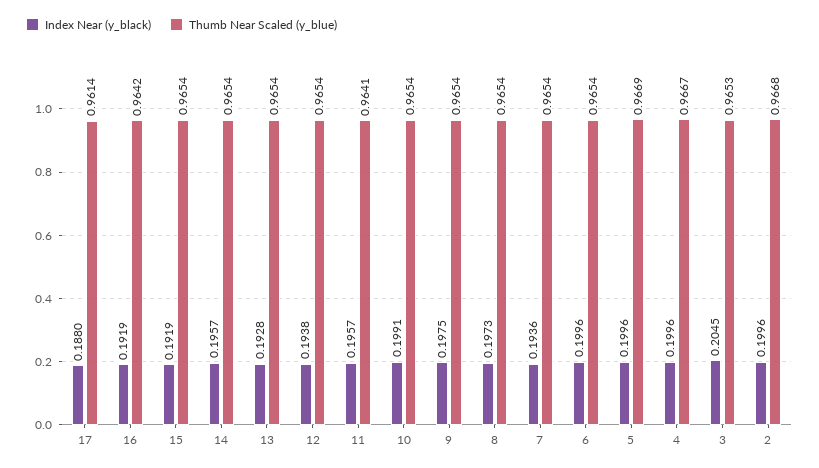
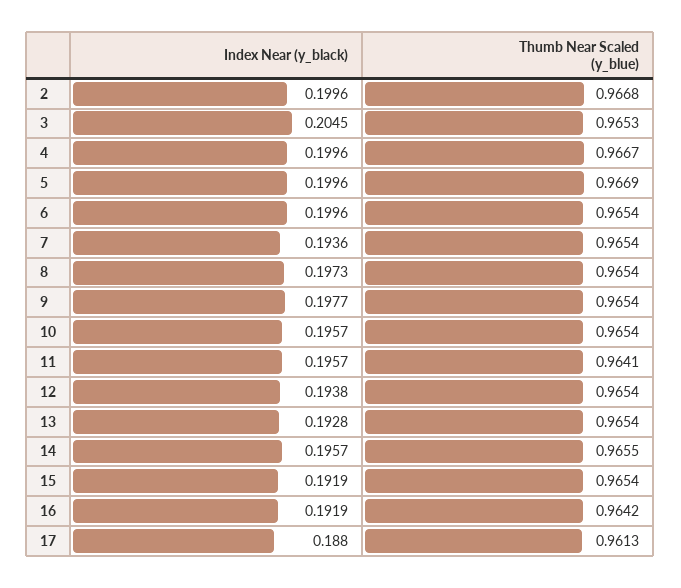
  {
    "Index Near (y_black)": {
      "17": 0.188,
      "16": 0.1919,
      "15": 0.1919,
      "14": 0.1957,
      "13": 0.1928,
      "12": 0.1938,
      "11": 0.1957,
-     "10": 0.1991,
+     "10": 0.1957,
-     "9": 0.1975,
+     "9": 0.1977,
      "8": 0.1973,
      "7": 0.1936,
      "6": 0.1996,
      "5": 0.1996,
      "4": 0.1996,
      "3": 0.2045,
      "2": 0.1996
    },
    "Thumb Near Scaled (y_blue)": {
-     "17": 0.9614,
+     "17": 0.9613,
      "16": 0.9642,
      "15": 0.9654,
-     "14": 0.9654,
+     "14": 0.9655,
      "13": 0.9654,
      "12": 0.9654,
      "11": 0.9641,
      "10": 0.9654,
      "9": 0.9654,
      "8": 0.9654,
      "7": 0.9654,
      "6": 0.9654,
      "5": 0.9669,
      "4": 0.9667,
      "3": 0.9653,
      "2": 0.9668
    }
  }

